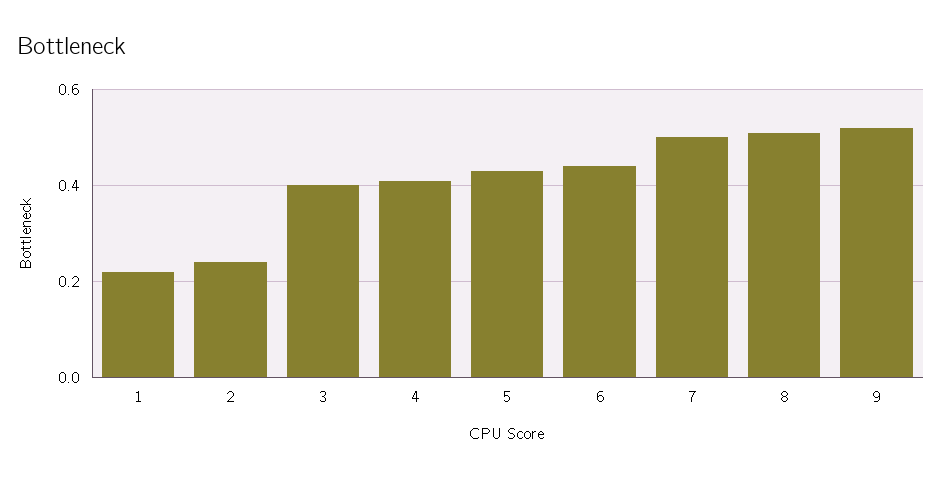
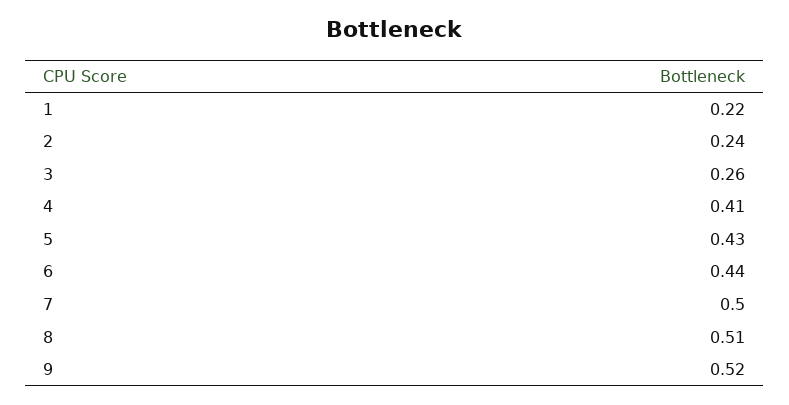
  {
    "1": 0.22,
    "2": 0.24,
-   "3": 0.4,
+   "3": 0.26,
    "4": 0.41,
    "5": 0.43,
    "6": 0.44,
    "7": 0.5,
    "8": 0.51,
    "9": 0.52
  }

